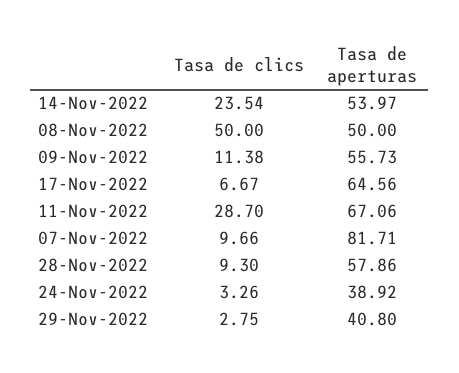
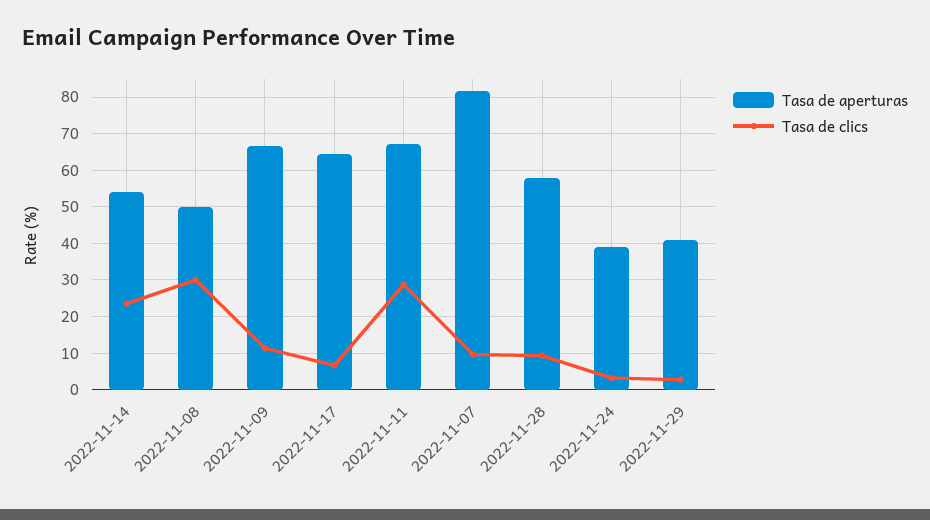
  {
    "Tasa de clics": {
      "14-Nov-2022": 23.54,
-     "08-Nov-2022": 50,
+     "08-Nov-2022": 30,
      "09-Nov-2022": 11.38,
      "17-Nov-2022": 6.67,
      "11-Nov-2022": 28.7,
      "07-Nov-2022": 9.66,
      "28-Nov-2022": 9.3,
      "24-Nov-2022": 3.26,
      "29-Nov-2022": 2.75
    },
    "Tasa de aperturas": {
      "14-Nov-2022": 53.97,
      "08-Nov-2022": 50,
-     "09-Nov-2022": 55.73,
+     "09-Nov-2022": 66,
      "17-Nov-2022": 64.56,
      "11-Nov-2022": 67.06,
      "07-Nov-2022": 81.71,
      "28-Nov-2022": 57.86,
      "24-Nov-2022": 38.92,
      "29-Nov-2022": 40.8
    }
  }

